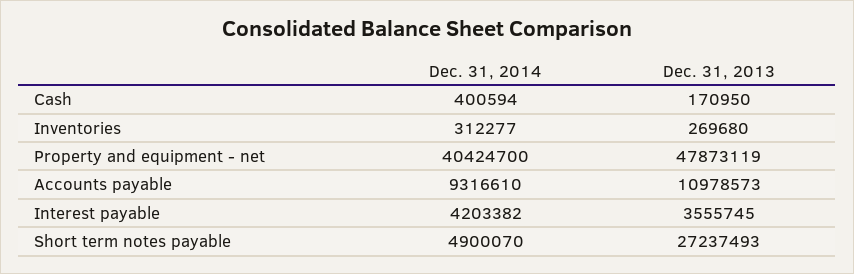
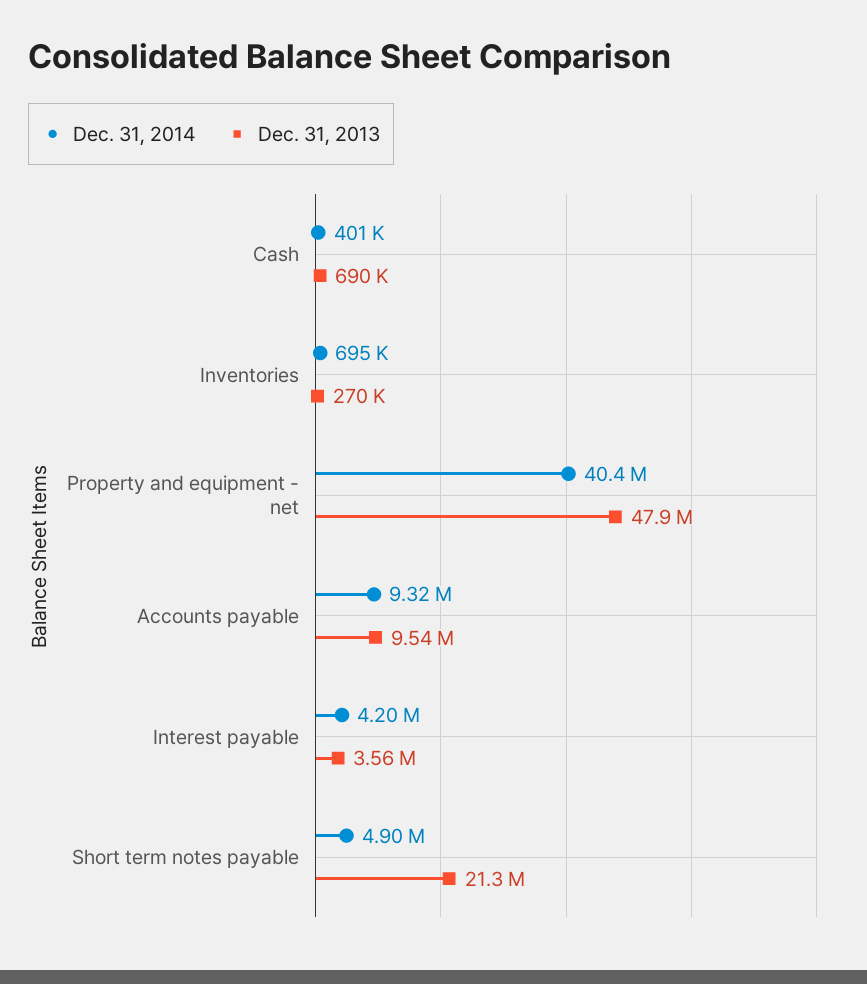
  {
    "Dec. 31, 2014": {
      "Cash": 400594,
-     "Inventories": 312277,
+     "Inventories": 695000,
      "Property and equipment - net": 40424700,
      "Accounts payable": 9316610,
      "Interest payable": 4203382,
      "Short term notes payable": 4900070
    },
    "Dec. 31, 2013": {
-     "Cash": 170950,
+     "Cash": 690000,
      "Inventories": 269680,
      "Property and equipment - net": 47873119,
-     "Accounts payable": 10978573,
+     "Accounts payable": 9540000,
      "Interest payable": 3555745,
-     "Short term notes payable": 27237493
+     "Short term notes payable": 21300000
    }
  }

